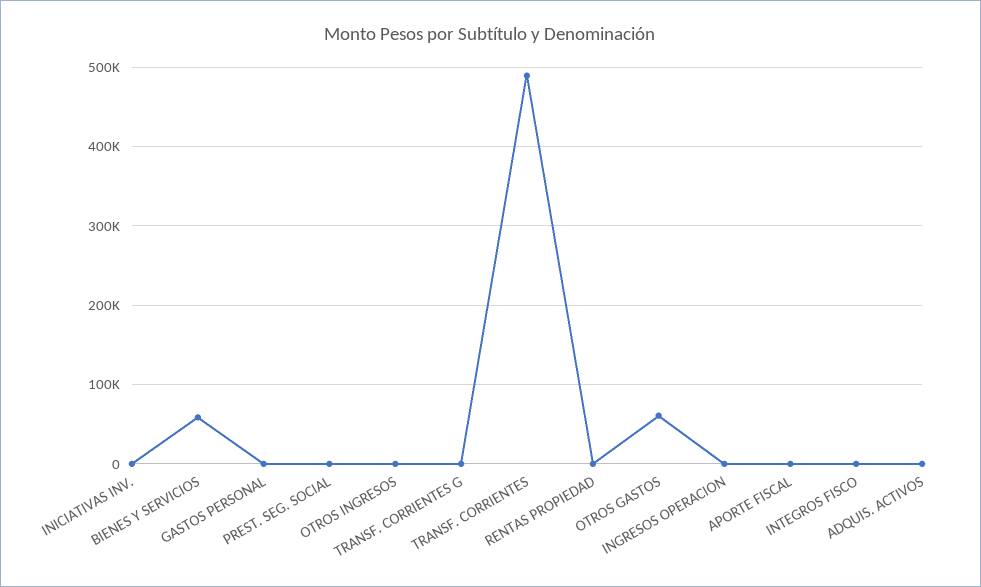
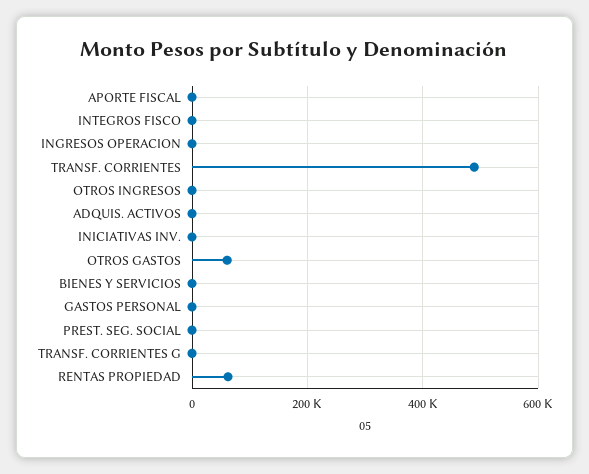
  {
    "INICIATIVAS INV.": 0,
-   "BIENES Y SERVICIOS": 60000,
+   "BIENES Y SERVICIOS": 0,
    "GASTOS PERSONAL": 0,
    "PREST. SEG. SOCIAL": 0,
    "OTROS INGRESOS": 0,
    "TRANSF. CORRIENTES G": 0,
    "TRANSF. CORRIENTES": 490000,
-   "RENTAS PROPIEDAD": 0,
+   "RENTAS PROPIEDAD": 60000,
    "OTROS GASTOS": 60000,
    "INGRESOS OPERACION": 0,
    "APORTE FISCAL": 0,
    "INTEGROS FISCO": 0,
    "ADQUIS. ACTIVOS": 0
  }

